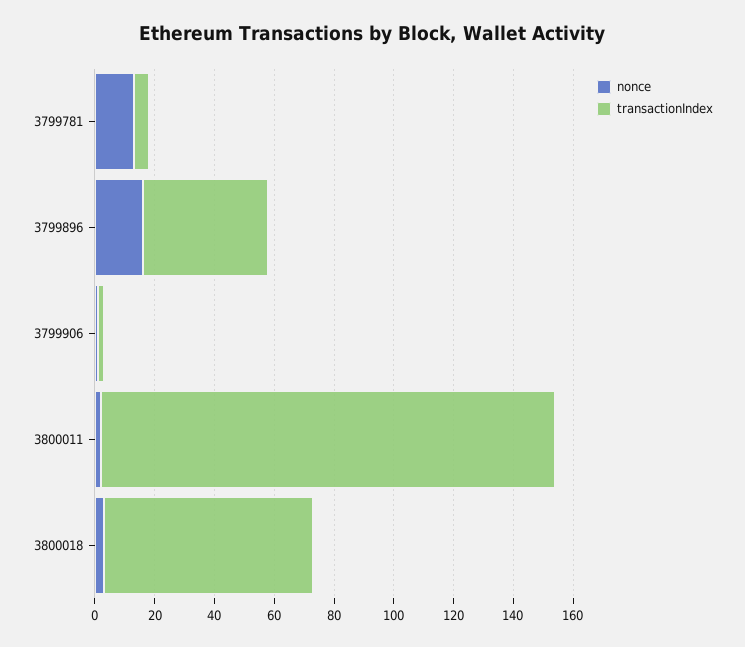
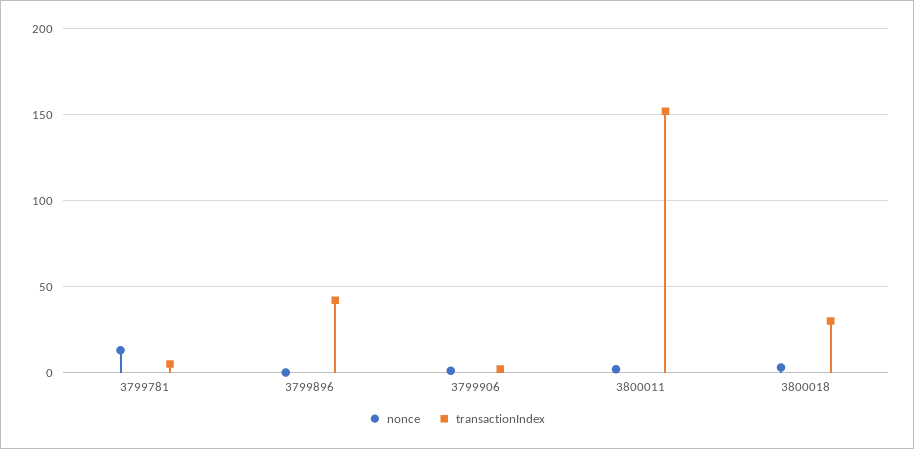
  {
    "nonce": {
      "3799781": 15,
-     "3799896": 15,
+     "3799896": 0,
      "3799906": 0,
      "3800011": 0,
      "3800018": 5
    },
    "transactionIndex": {
      "3799781": 5,
      "3799896": 40,
      "3799906": 0,
      "3800011": 150,
-     "3800018": 70
+     "3800018": 30
    }
  }

